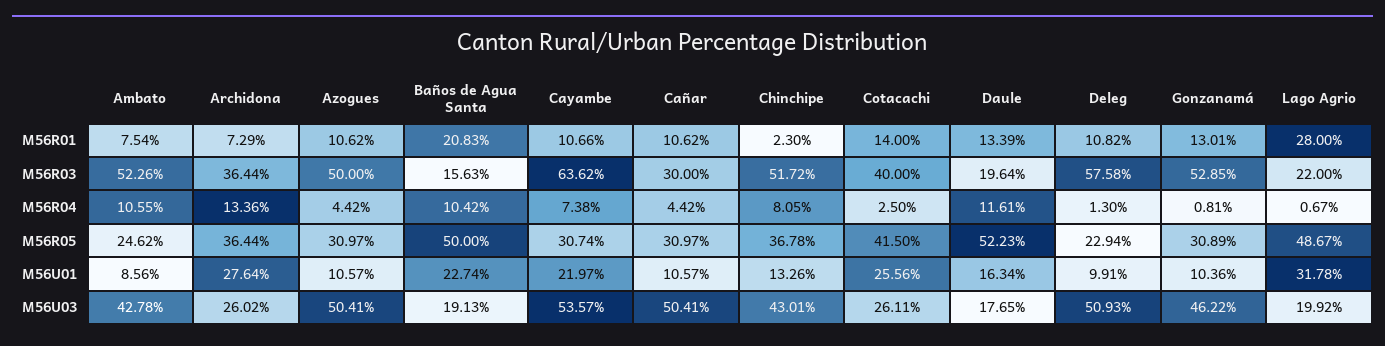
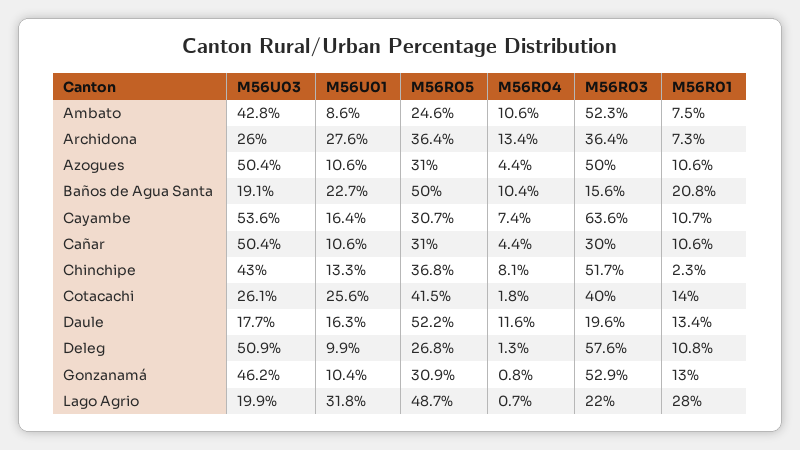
  {
    "Ambato": {
      "M56R01": 7.54,
      "M56R03": 52.26,
      "M56R04": 10.55,
      "M56R05": 24.62,
      "M56U01": 8.56,
      "M56U03": 42.78
    },
    "Archidona": {
      "M56R01": 7.29,
      "M56R03": 36.44,
      "M56R04": 13.36,
      "M56R05": 36.44,
      "M56U01": 27.64,
      "M56U03": 26.02
    },
    "Azogues": {
      "M56R01": 10.62,
      "M56R03": 50,
      "M56R04": 4.42,
      "M56R05": 30.97,
      "M56U01": 10.57,
      "M56U03": 50.41
    },
    "Baños de Agua Santa": {
      "M56R01": 20.83,
      "M56R03": 15.63,
      "M56R04": 10.42,
      "M56R05": 50,
      "M56U01": 22.74,
      "M56U03": 19.13
    },
    "Cayambe": {
      "M56R01": 10.66,
      "M56R03": 63.62,
      "M56R04": 7.38,
      "M56R05": 30.74,
-     "M56U01": 21.97,
+     "M56U01": 16.4,
      "M56U03": 53.57
    },
    "Cañar": {
      "M56R01": 10.62,
      "M56R03": 30,
      "M56R04": 4.42,
      "M56R05": 30.97,
      "M56U01": 10.57,
      "M56U03": 50.41
    },
    "Chinchipe": {
      "M56R01": 2.3,
      "M56R03": 51.72,
      "M56R04": 8.05,
      "M56R05": 36.78,
      "M56U01": 13.26,
      "M56U03": 43.01
    },
    "Cotacachi": {
      "M56R01": 14,
      "M56R03": 40,
-     "M56R04": 2.5,
+     "M56R04": 1.8,
      "M56R05": 41.5,
      "M56U01": 25.56,
      "M56U03": 26.11
    },
    "Daule": {
      "M56R01": 13.39,
      "M56R03": 19.64,
      "M56R04": 11.61,
      "M56R05": 52.23,
      "M56U01": 16.34,
      "M56U03": 17.65
    },
    "Deleg": {
      "M56R01": 10.82,
      "M56R03": 57.58,
      "M56R04": 1.3,
-     "M56R05": 22.94,
+     "M56R05": 26.8,
      "M56U01": 9.91,
      "M56U03": 50.93
    },
    "Gonzanamá": {
      "M56R01": 13.01,
      "M56R03": 52.85,
      "M56R04": 0.81,
      "M56R05": 30.89,
      "M56U01": 10.36,
      "M56U03": 46.22
    },
    "Lago Agrio": {
      "M56R01": 28,
      "M56R03": 22,
      "M56R04": 0.67,
      "M56R05": 48.67,
      "M56U01": 31.78,
      "M56U03": 19.92
    }
  }

